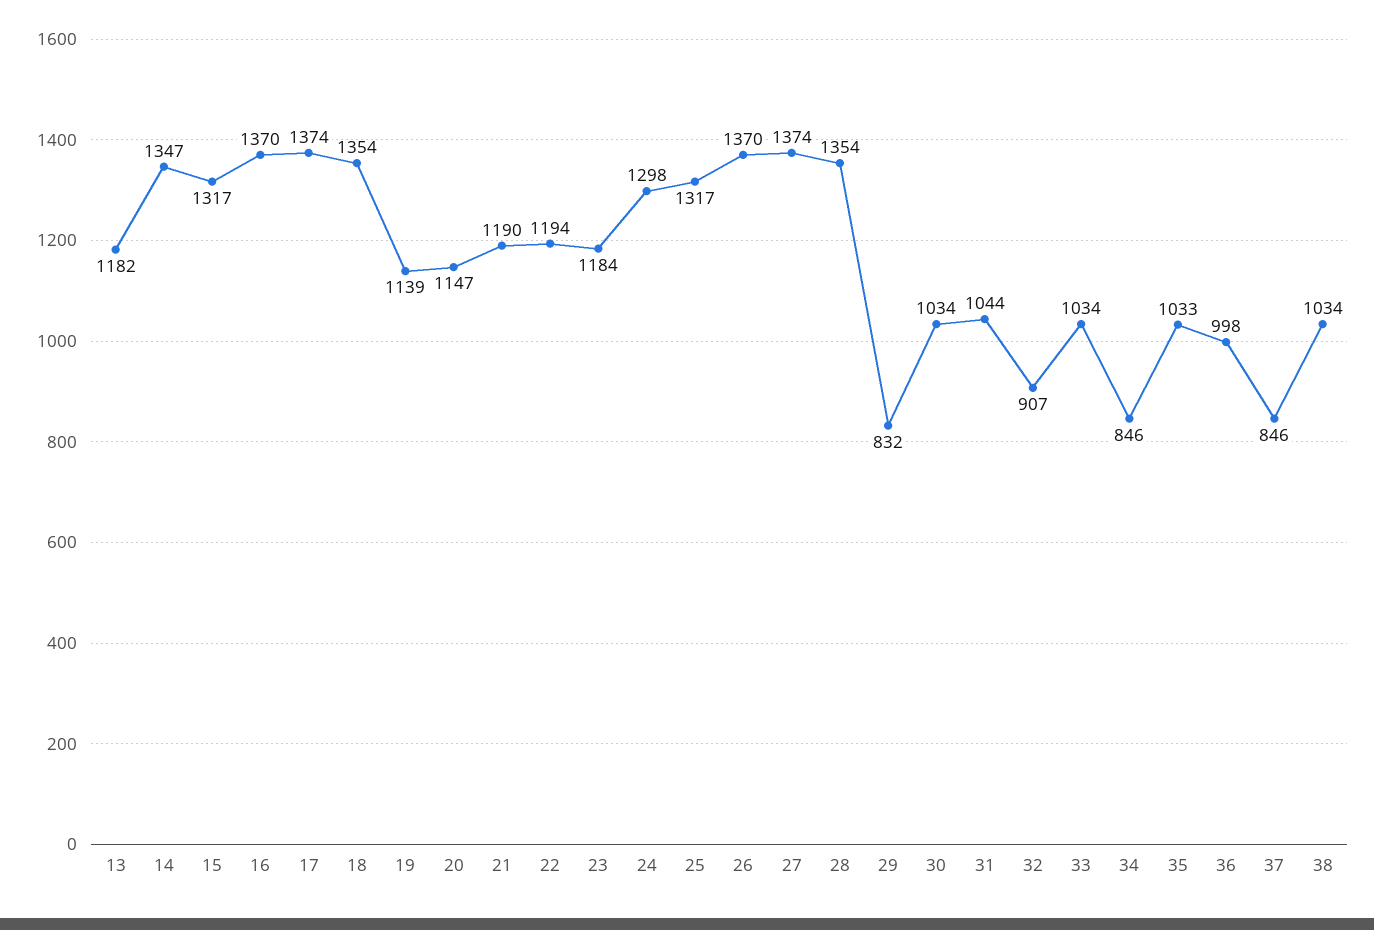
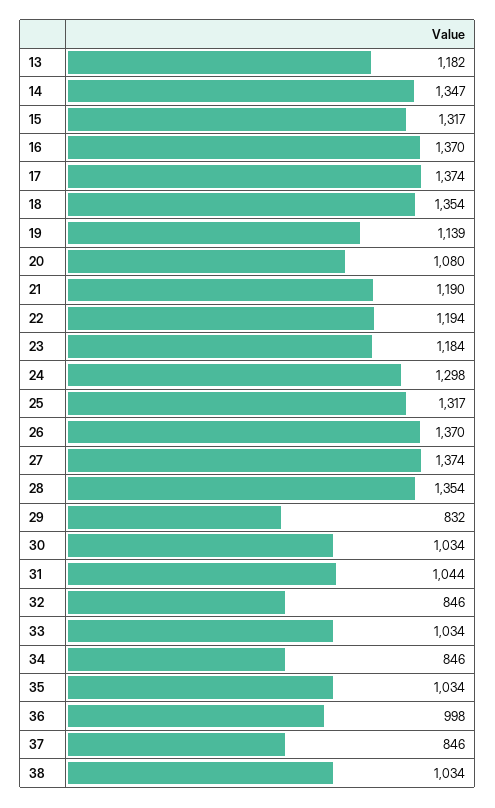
  {
    "13": 1182,
    "14": 1347,
    "15": 1317,
    "16": 1370,
    "17": 1374,
    "18": 1354,
    "19": 1139,
-   "20": 1147,
+   "20": 1080,
    "21": 1190,
    "22": 1194,
    "23": 1184,
    "24": 1298,
    "25": 1317,
    "26": 1370,
    "27": 1374,
    "28": 1354,
    "29": 832,
    "30": 1034,
    "31": 1044,
-   "32": 907,
+   "32": 846,
    "33": 1034,
    "34": 846,
-   "35": 1033,
+   "35": 1034,
    "36": 998,
    "37": 846,
    "38": 1034
  }

